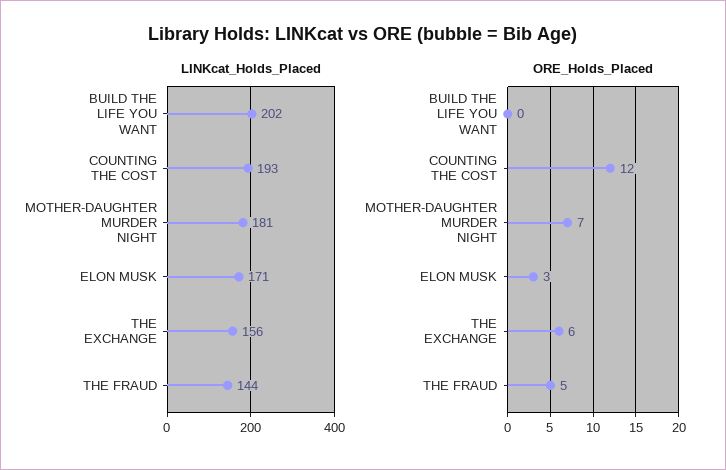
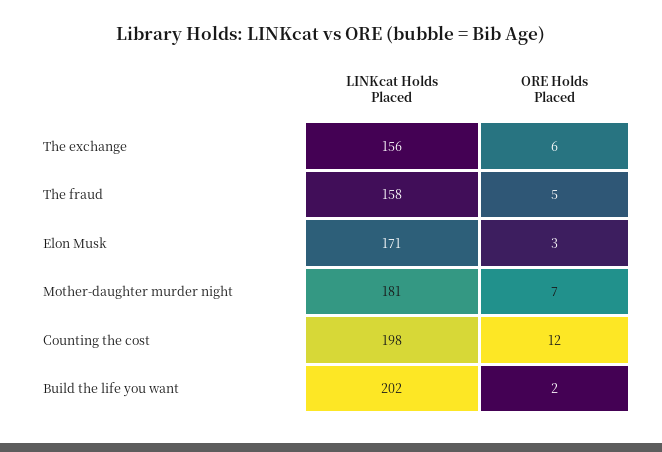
  {
    "LINKcat_Holds_Placed": {
      "BUILD THE LIFE YOU WANT": 202,
-     "COUNTING THE COST": 193,
+     "COUNTING THE COST": 198,
      "MOTHER-DAUGHTER MURDER NIGHT": 181,
      "ELON MUSK": 171,
      "THE EXCHANGE": 156,
-     "THE FRAUD": 144
+     "THE FRAUD": 158
    },
    "ORE_Holds_Placed": {
-     "BUILD THE LIFE YOU WANT": 0,
+     "BUILD THE LIFE YOU WANT": 2,
      "COUNTING THE COST": 12,
      "MOTHER-DAUGHTER MURDER NIGHT": 7,
      "ELON MUSK": 3,
      "THE EXCHANGE": 6,
      "THE FRAUD": 5
    }
  }

